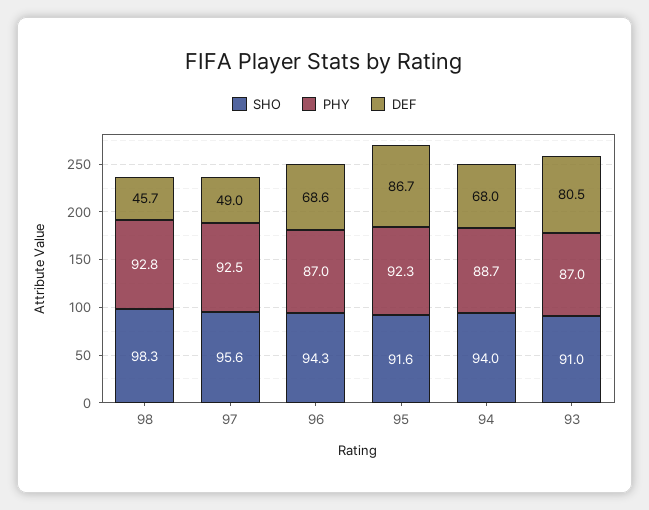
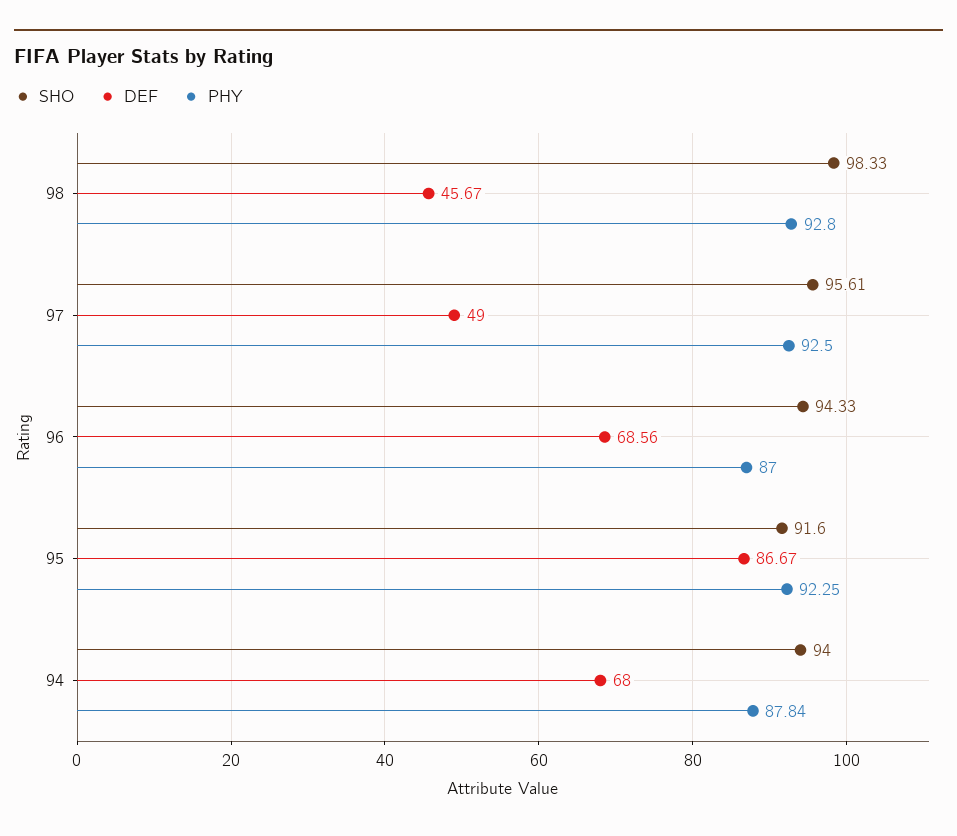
  {
    "SHO": {
      "98": 98.33,
      "97": 95.61,
      "96": 94.33,
      "95": 91.6,
-     "94": 94,
+     "94": 94
-     "93": 91
    },
    "PHY": {
      "98": 92.8,
      "97": 92.5,
      "96": 87,
      "95": 92.25,
-     "94": 88.7,
+     "94": 87.84
-     "93": 87
    },
    "DEF": {
      "98": 45.67,
      "97": 49,
      "96": 68.56,
      "95": 86.67,
-     "94": 68,
+     "94": 68
-     "93": 80.5
    }
  }

